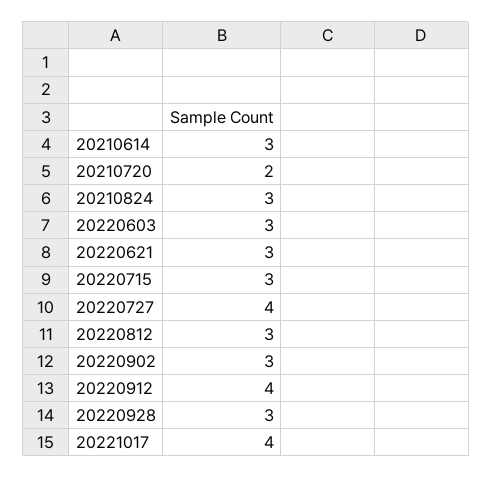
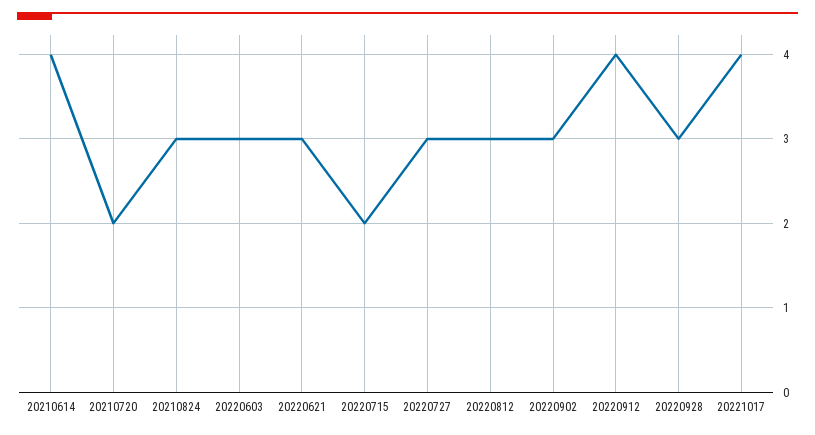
  {
-   "20210614": 3,
+   "20210614": 4,
    "20210720": 2,
    "20210824": 3,
    "20220603": 3,
    "20220621": 3,
-   "20220715": 3,
+   "20220715": 2,
-   "20220727": 4,
+   "20220727": 3,
    "20220812": 3,
    "20220902": 3,
    "20220912": 4,
    "20220928": 3,
    "20221017": 4
  }

